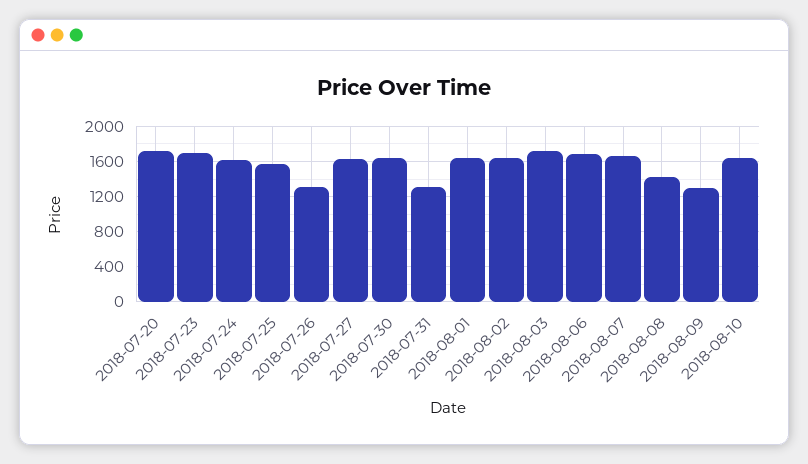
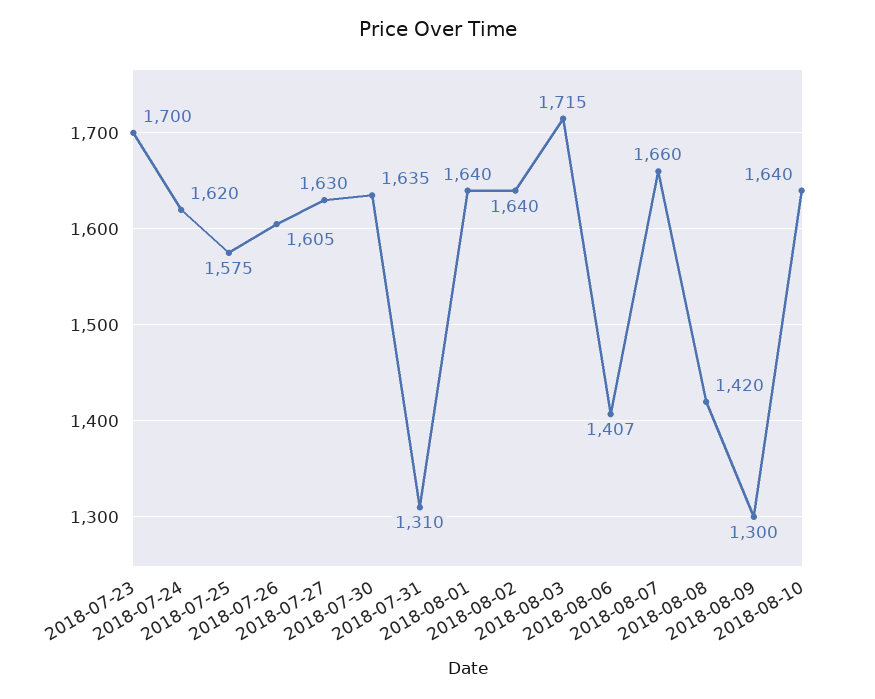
  {
-   "2018-07-20": 1700,
    "2018-07-23": 1700,
    "2018-07-24": 1620,
    "2018-07-25": 1575,
-   "2018-07-26": 1300,
+   "2018-07-26": 1605,
    "2018-07-27": 1630,
    "2018-07-30": 1635,
    "2018-07-31": 1310,
    "2018-08-01": 1640,
    "2018-08-02": 1640,
    "2018-08-03": 1715,
-   "2018-08-06": 1700,
+   "2018-08-06": 1407,
    "2018-08-07": 1660,
    "2018-08-08": 1420,
    "2018-08-09": 1300,
    "2018-08-10": 1640
  }

